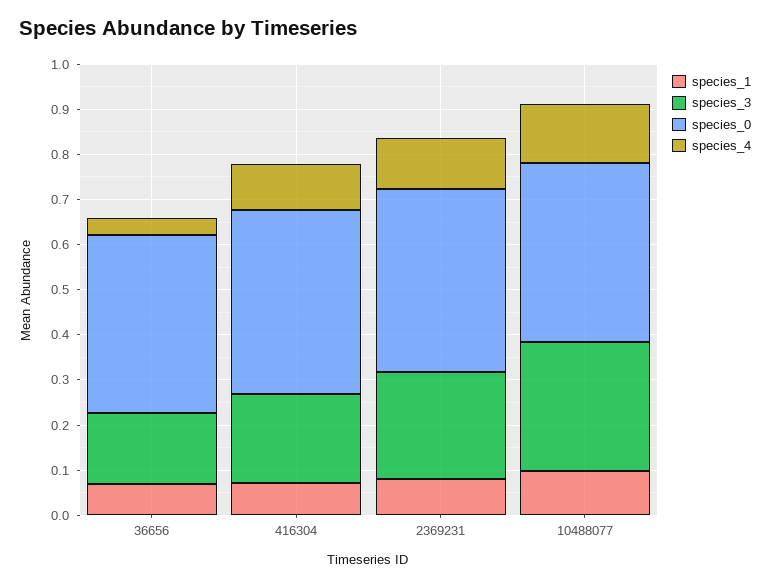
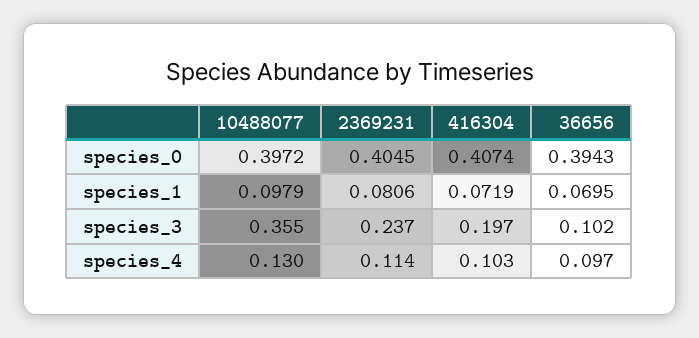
  {
    "species_1": {
      "36656": 0.0695,
      "416304": 0.0719,
      "2369231": 0.0806,
      "10488077": 0.0979
    },
    "species_3": {
-     "36656": 0.16,
+     "36656": 0.102,
      "416304": 0.197,
      "2369231": 0.237,
-     "10488077": 0.28
+     "10488077": 0.355
    },
    "species_0": {
      "36656": 0.3943,
      "416304": 0.4074,
      "2369231": 0.4045,
      "10488077": 0.3972
    },
    "species_4": {
-     "36656": 0.04,
+     "36656": 0.097,
      "416304": 0.103,
      "2369231": 0.114,
      "10488077": 0.13
    }
  }

